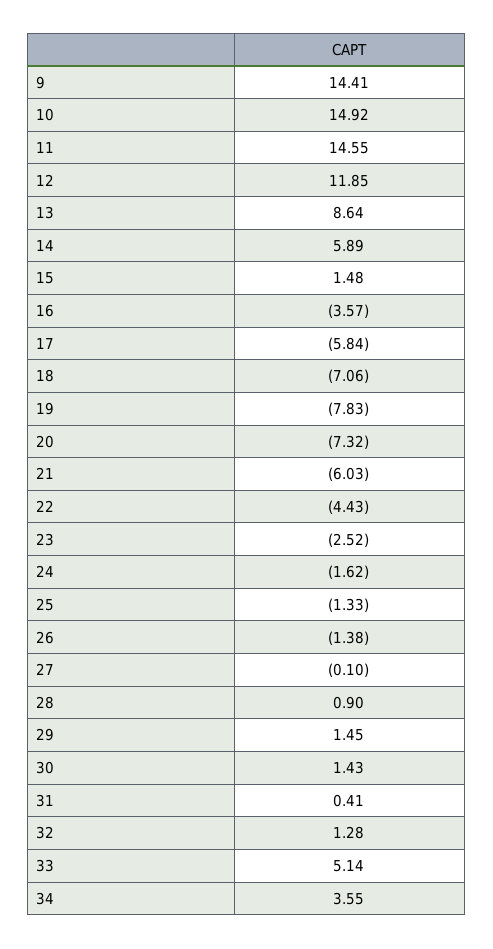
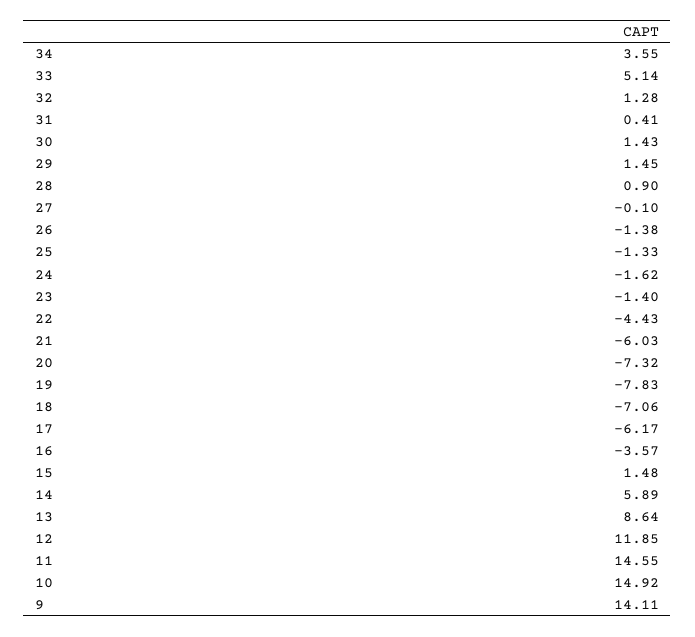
  {
-   "9": 14.41,
+   "9": 14.11,
    "10": 14.92,
    "11": 14.55,
    "12": 11.85,
    "13": 8.64,
    "14": 5.89,
    "15": 1.48,
    "16": -3.57,
-   "17": -5.84,
+   "17": -6.17,
    "18": -7.06,
    "19": -7.83,
    "20": -7.32,
    "21": -6.03,
    "22": -4.43,
-   "23": -2.52,
+   "23": -1.4,
    "24": -1.62,
    "25": -1.33,
    "26": -1.38,
    "27": -0.1,
    "28": 0.9,
    "29": 1.45,
    "30": 1.43,
    "31": 0.41,
    "32": 1.28,
    "33": 5.14,
    "34": 3.55
  }

